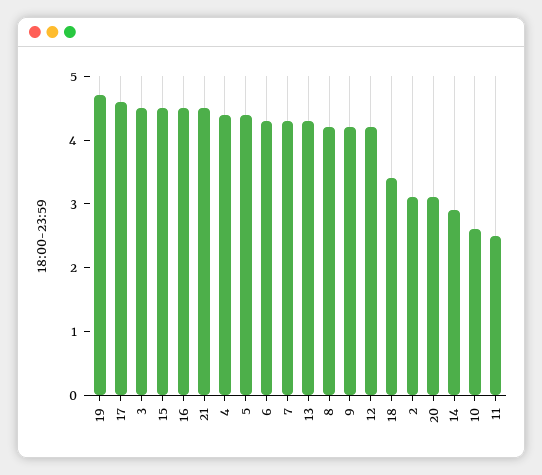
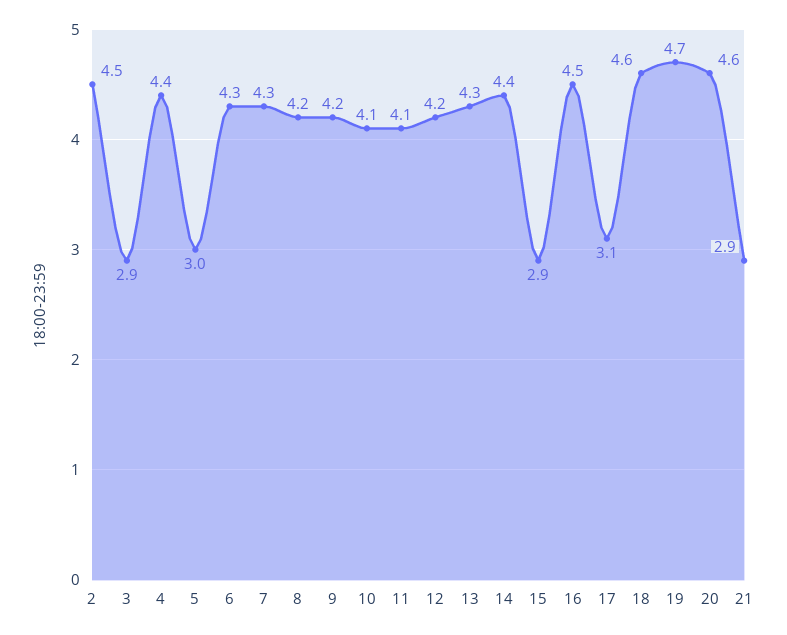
  {
    "19": 4.7,
-   "17": 4.5,
+   "17": 3.1,
-   "3": 4.5,
+   "3": 2.9,
-   "15": 4.5,
+   "15": 2.9,
    "16": 4.5,
-   "21": 4.5,
+   "21": 2.9,
    "4": 4.4,
-   "5": 4.5,
+   "5": 3,
    "6": 4.3,
    "7": 4.3,
    "13": 4.3,
    "8": 4.2,
    "9": 4.2,
    "12": 4.2,
-   "18": 3.5,
+   "18": 4.6,
-   "2": 3,
+   "2": 4.5,
-   "20": 3,
+   "20": 4.6,
-   "14": 3,
+   "14": 4.4,
-   "10": 2.5,
+   "10": 4.1,
-   "11": 2.5
+   "11": 4.1
  }

